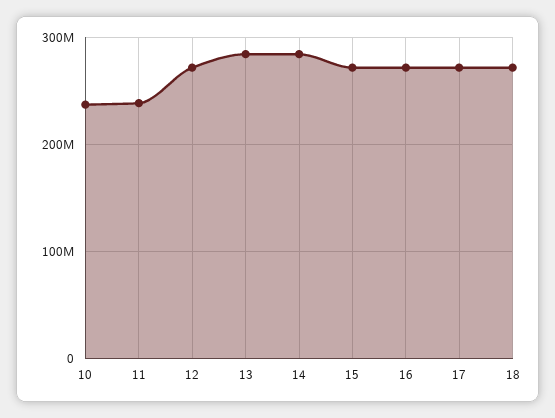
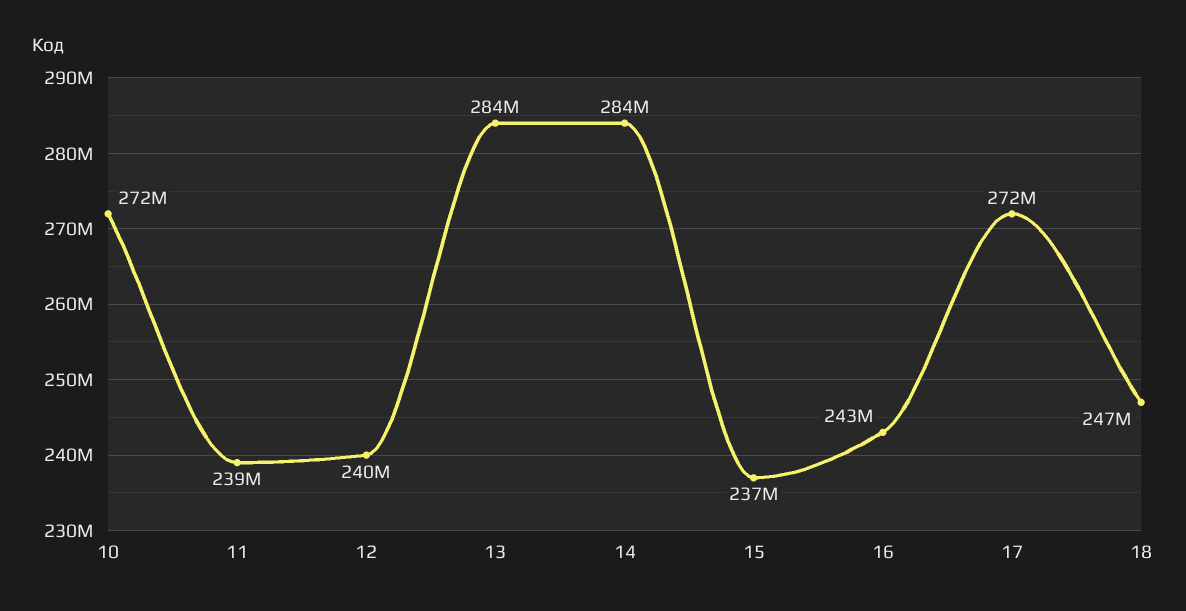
  {
-   "10": 240000000,
+   "10": 272000000,
    "11": 239000000,
-   "12": 270000000,
+   "12": 240000000,
    "13": 284000000,
    "14": 284000000,
-   "15": 270000000,
+   "15": 237000000,
-   "16": 270000000,
+   "16": 243000000,
    "17": 272000000,
-   "18": 270000000
+   "18": 247000000
  }

